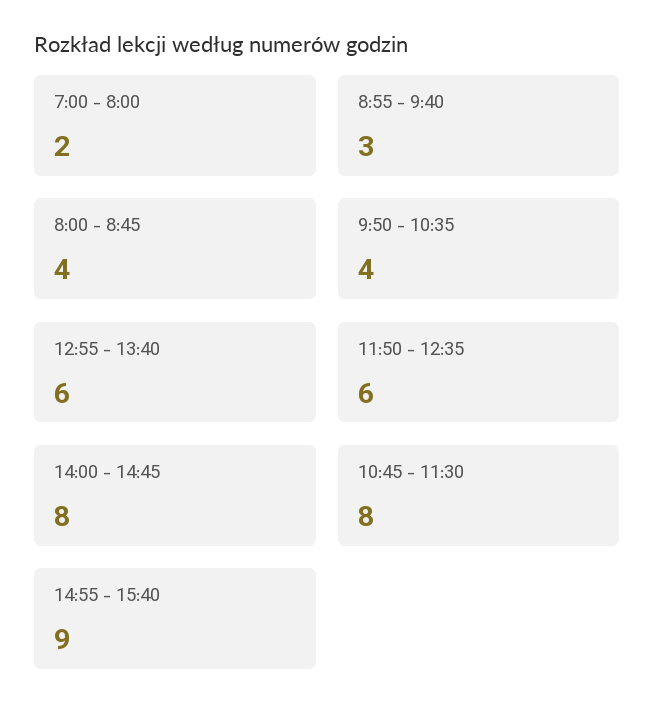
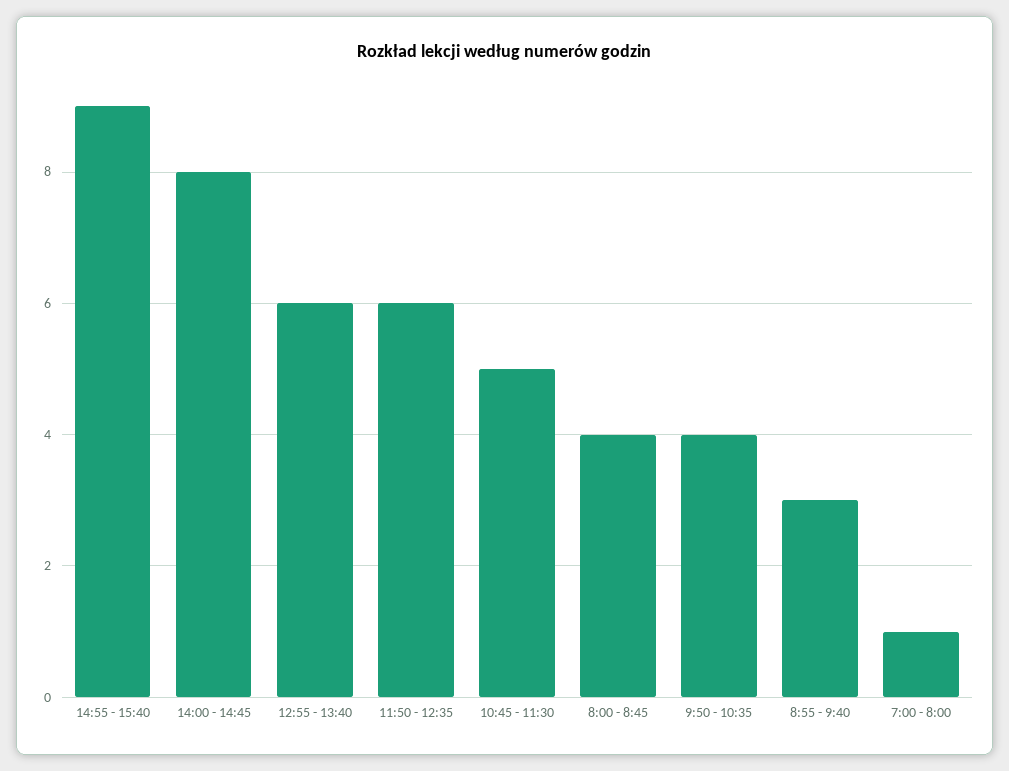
  {
-   "7:00 - 8:00": 2,
+   "7:00 - 8:00": 1,
    "8:55 - 9:40": 3,
    "8:00 - 8:45": 4,
    "9:50 - 10:35": 4,
    "12:55 - 13:40": 6,
    "11:50 - 12:35": 6,
    "14:00 - 14:45": 8,
-   "10:45 - 11:30": 8,
+   "10:45 - 11:30": 5,
    "14:55 - 15:40": 9
  }

